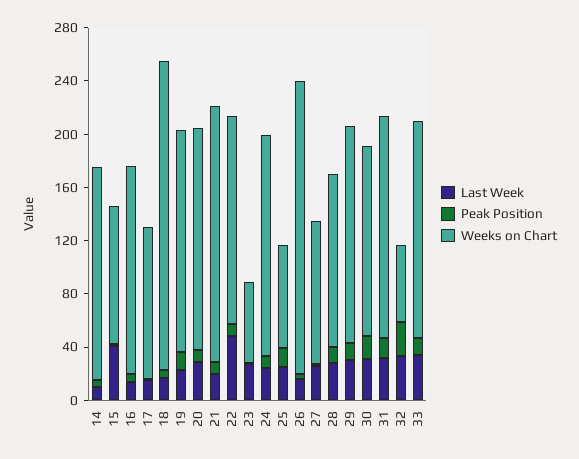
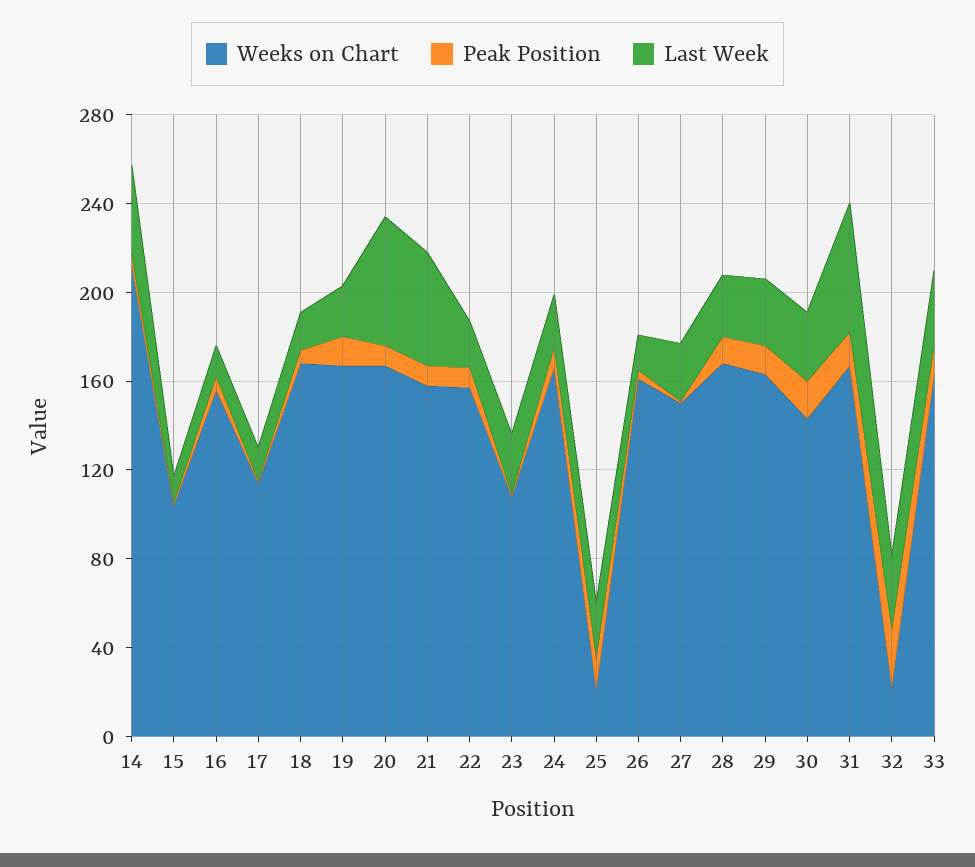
  {
    "Last Week": {
-     "14": 10,
+     "14": 40,
-     "15": 40,
+     "15": 10,
      "16": 10,
      "17": 20,
      "18": 20,
      "19": 20,
-     "20": 30,
+     "20": 60,
-     "21": 20,
+     "21": 50,
-     "22": 50,
+     "22": 20,
      "23": 30,
      "24": 20,
      "25": 30,
      "26": 20,
      "27": 30,
      "28": 30,
      "29": 30,
      "30": 30,
-     "31": 30,
+     "31": 60,
      "32": 30,
      "33": 30
    },
    "Peak Position": {
      "14": 10,
      "15": 0,
      "16": 10,
      "17": 0,
      "18": 10,
      "19": 10,
      "20": 10,
      "21": 10,
      "22": 10,
      "23": 0,
      "24": 10,
      "25": 10,
      "26": 0,
      "27": 0,
      "28": 10,
      "29": 10,
      "30": 20,
      "31": 20,
      "32": 30,
      "33": 10
    },
    "Weeks on Chart": {
-     "14": 160,
+     "14": 210,
      "15": 100,
      "16": 160,
      "17": 110,
-     "18": 230,
+     "18": 170,
      "19": 170,
      "20": 170,
-     "21": 190,
+     "21": 160,
      "22": 160,
-     "23": 60,
+     "23": 110,
      "24": 170,
-     "25": 80,
+     "25": 20,
-     "26": 220,
+     "26": 160,
-     "27": 110,
+     "27": 150,
-     "28": 130,
+     "28": 170,
      "29": 160,
      "30": 140,
      "31": 170,
-     "32": 60,
+     "32": 20,
      "33": 160
    }
  }

